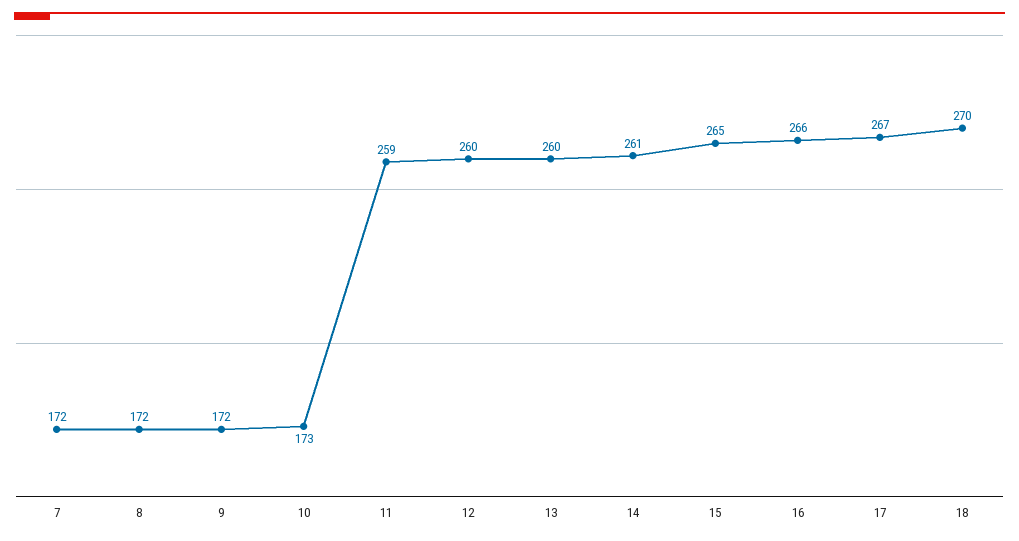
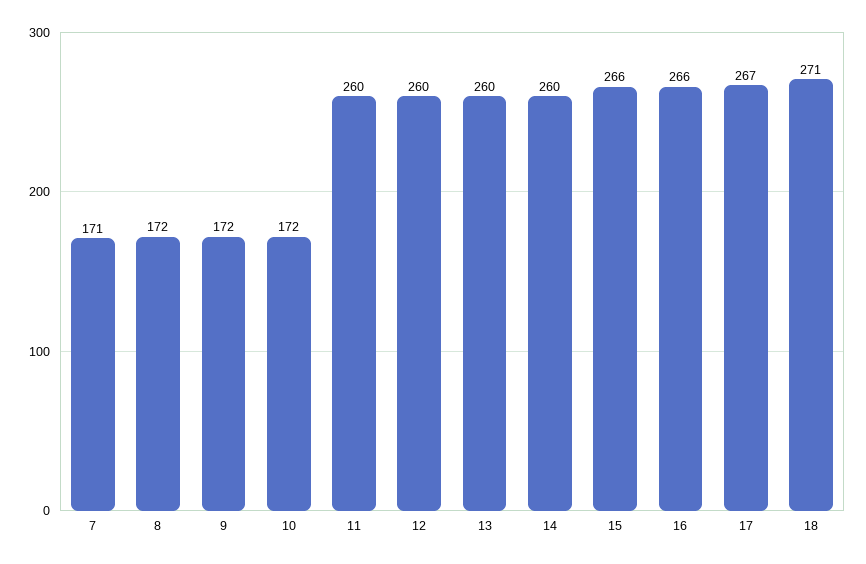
  {
-   "7": 172,
+   "7": 171,
    "8": 172,
    "9": 172,
-   "10": 173,
+   "10": 172,
-   "11": 259,
+   "11": 260,
    "12": 260,
    "13": 260,
-   "14": 261,
+   "14": 260,
-   "15": 265,
+   "15": 266,
    "16": 266,
    "17": 267,
-   "18": 270
+   "18": 271
  }

